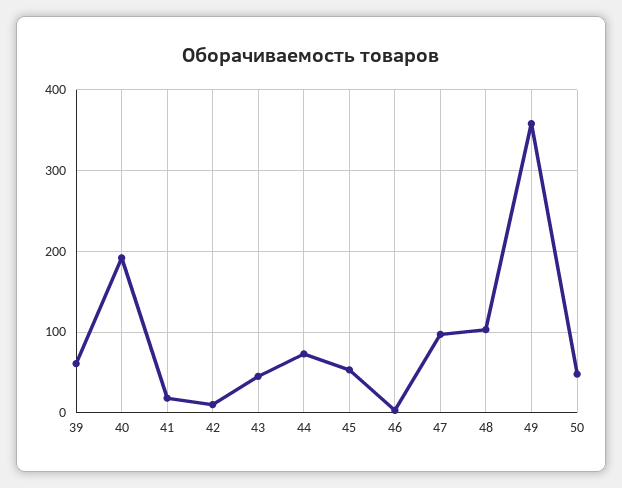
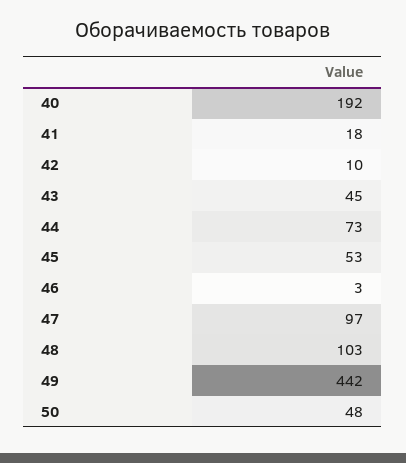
  {
-   "39": 60,
    "40": 192,
    "41": 18,
    "42": 10,
    "43": 45,
    "44": 73,
    "45": 53,
    "46": 3,
    "47": 97,
    "48": 103,
-   "49": 360,
+   "49": 442,
    "50": 48
  }

